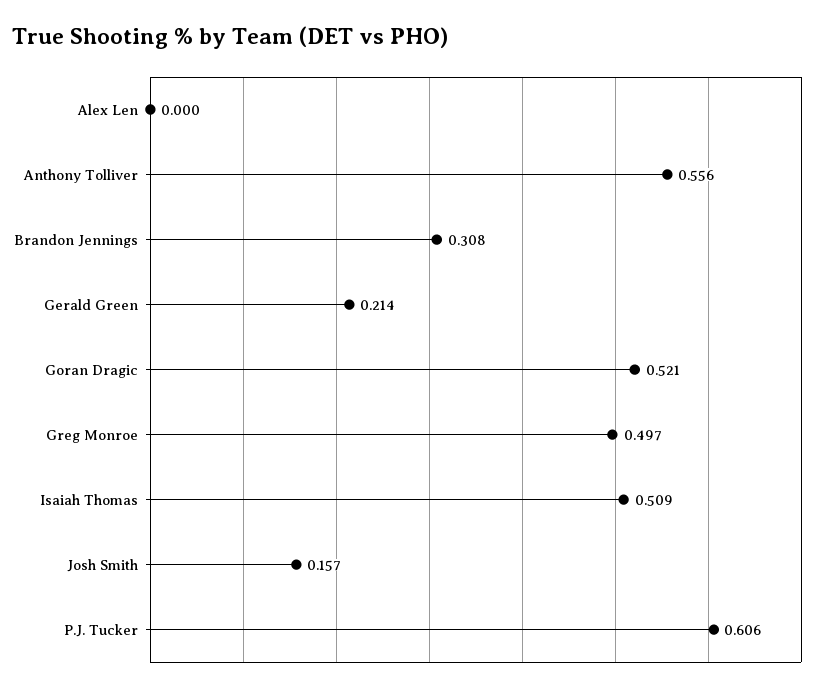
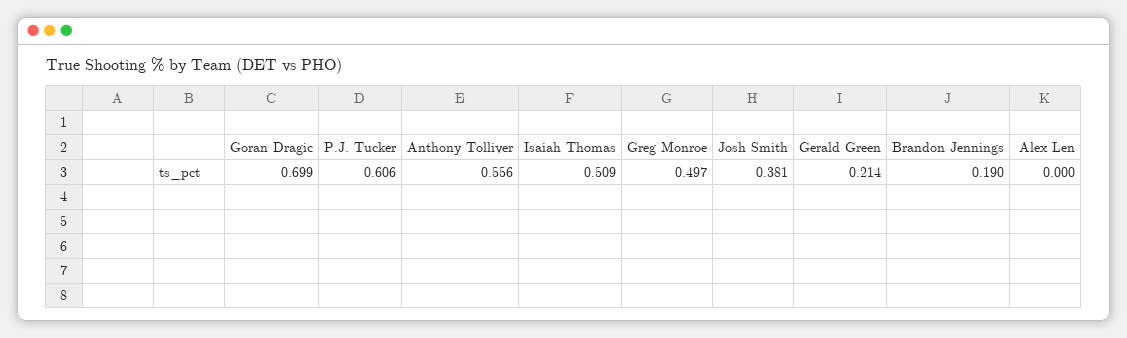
  {
    "Alex Len": 0,
    "Anthony Tolliver": 0.556,
-   "Brandon Jennings": 0.308,
+   "Brandon Jennings": 0.19,
    "Gerald Green": 0.214,
-   "Goran Dragic": 0.521,
+   "Goran Dragic": 0.699,
    "Greg Monroe": 0.497,
    "Isaiah Thomas": 0.509,
-   "Josh Smith": 0.157,
+   "Josh Smith": 0.381,
    "P.J. Tucker": 0.606
  }

